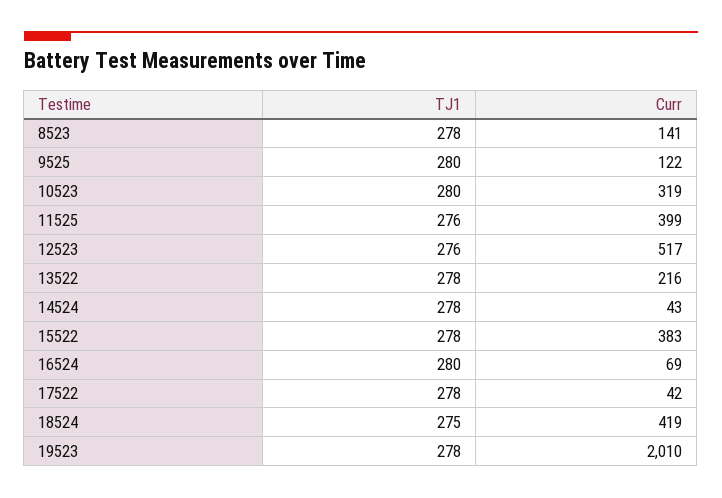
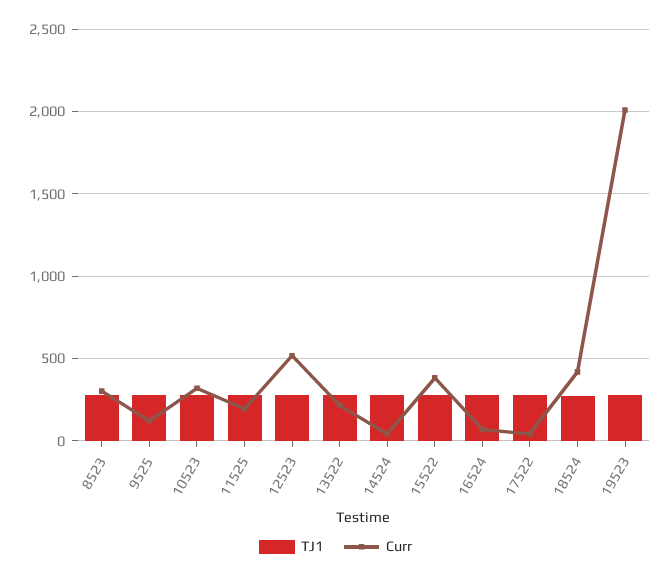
  {
    "TJ1": {
      "8523": 278,
      "9525": 280,
      "10523": 280,
      "11525": 276,
      "12523": 276,
      "13522": 278,
      "14524": 278,
      "15522": 278,
      "16524": 280,
      "17522": 278,
      "18524": 275,
      "19523": 278
    },
    "Curr": {
-     "8523": 141,
+     "8523": 300,
      "9525": 122,
      "10523": 319,
-     "11525": 399,
+     "11525": 200,
      "12523": 517,
      "13522": 216,
      "14524": 43,
      "15522": 383,
      "16524": 69,
      "17522": 42,
      "18524": 419,
      "19523": 2010
    }
  }

